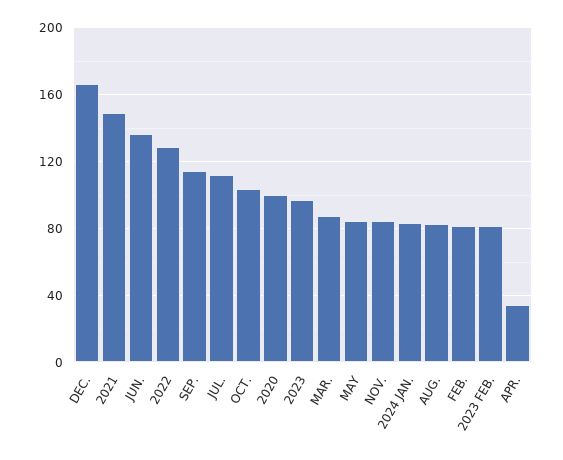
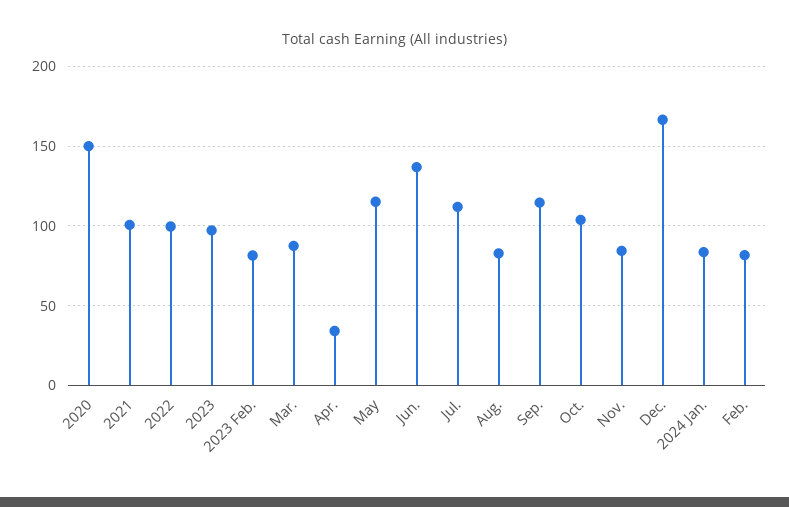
  {
    "DEC.": 165,
-   "2021": 150,
+   "2021": 100,
    "JUN.": 135,
-   "2022": 130,
+   "2022": 100,
    "SEP.": 115,
    "JUL.": 110,
    "OCT.": 105,
-   "2020": 100,
+   "2020": 150,
    "2023": 95,
    "MAR.": 85,
-   "MAY": 85,
+   "MAY": 115,
    "NOV.": 85,
    "2024 JAN.": 85,
    "AUG.": 85,
    "FEB.": 80,
    "2023 FEB.": 80,
    "APR.": 35
  }

